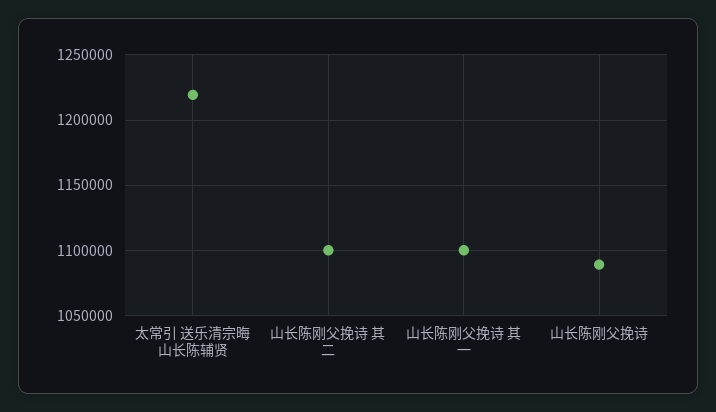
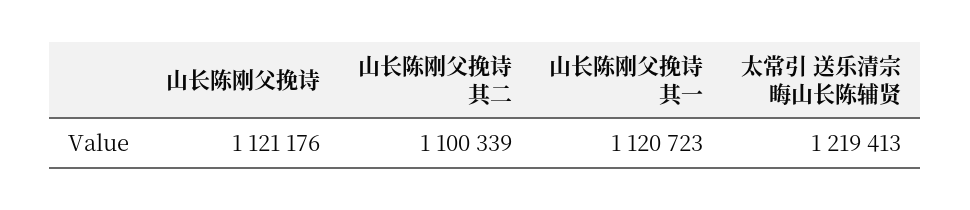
  {
    "太常引 送乐清宗晦山长陈辅贤": 1219413,
    "山长陈刚父挽诗 其二": 1100339,
-   "山长陈刚父挽诗 其一": 1100000,
+   "山长陈刚父挽诗 其一": 1120723,
-   "山长陈刚父挽诗": 1090000
+   "山长陈刚父挽诗": 1121176
  }

